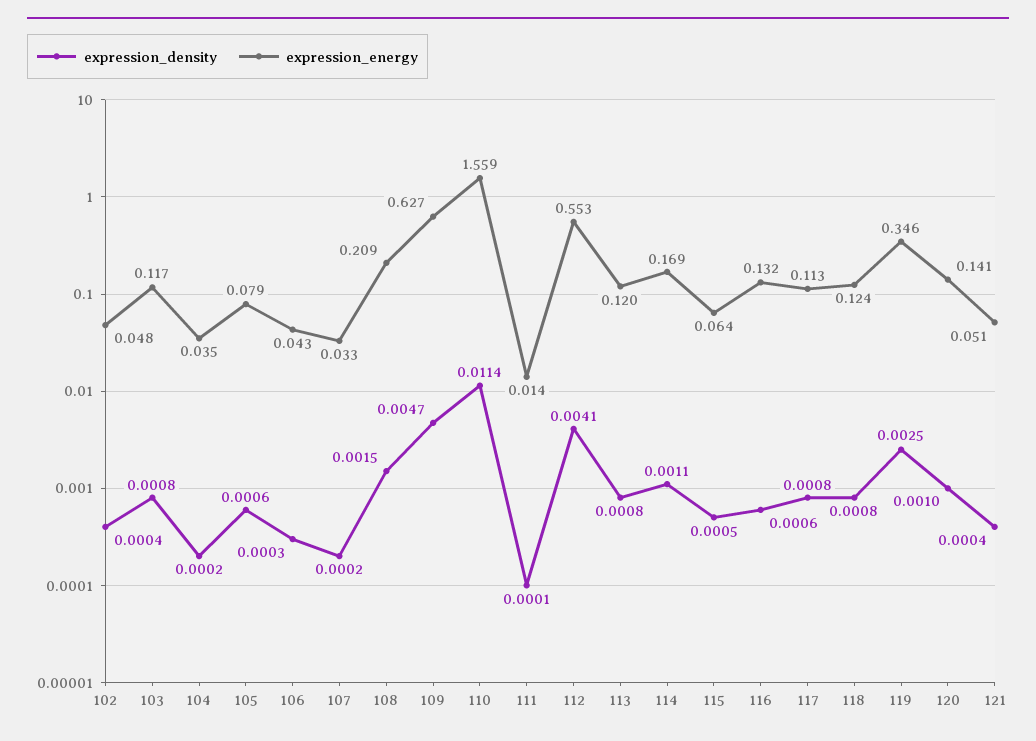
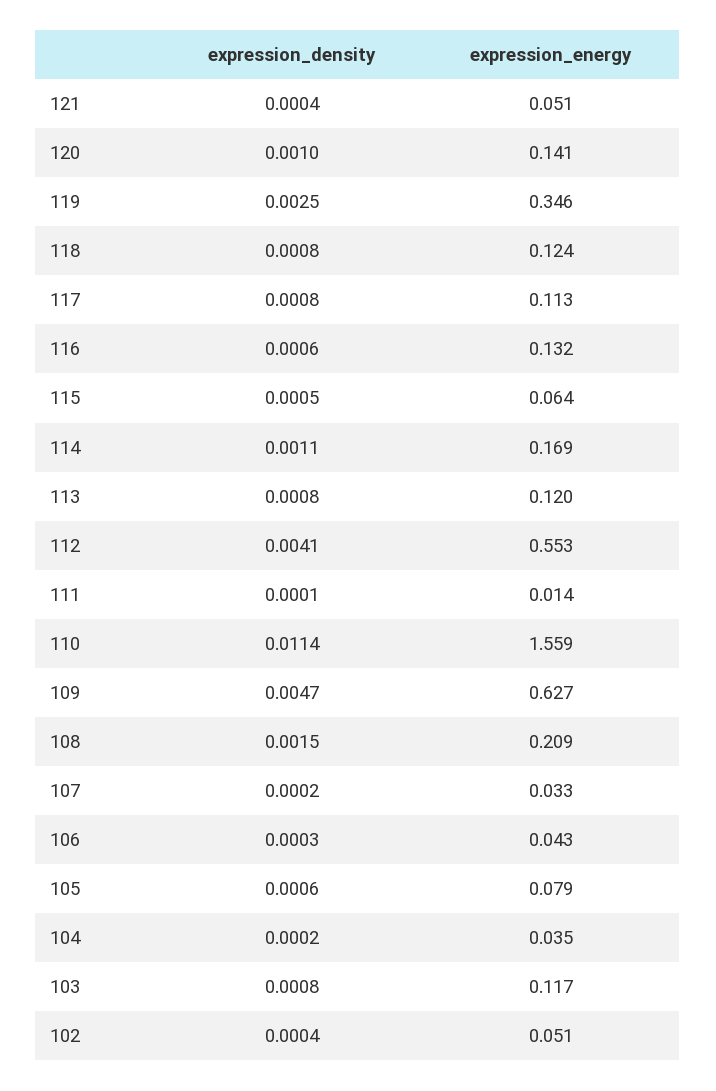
  {
    "expression_density": {
      "102": 0.0004,
      "103": 0.0008,
      "104": 0.0002,
      "105": 0.0006,
      "106": 0.0003,
      "107": 0.0002,
      "108": 0.0015,
      "109": 0.0047,
      "110": 0.0114,
      "111": 0.0001,
      "112": 0.0041,
      "113": 0.0008,
      "114": 0.0011,
      "115": 0.0005,
      "116": 0.0006,
      "117": 0.0008,
      "118": 0.0008,
      "119": 0.0025,
      "120": 0.001,
      "121": 0.0004
    },
    "expression_energy": {
-     "102": 0.048,
+     "102": 0.051,
      "103": 0.117,
      "104": 0.035,
      "105": 0.079,
      "106": 0.043,
      "107": 0.033,
      "108": 0.209,
      "109": 0.627,
      "110": 1.559,
      "111": 0.014,
      "112": 0.553,
      "113": 0.12,
      "114": 0.169,
      "115": 0.064,
      "116": 0.132,
      "117": 0.113,
      "118": 0.124,
      "119": 0.346,
      "120": 0.141,
      "121": 0.051
    }
  }

